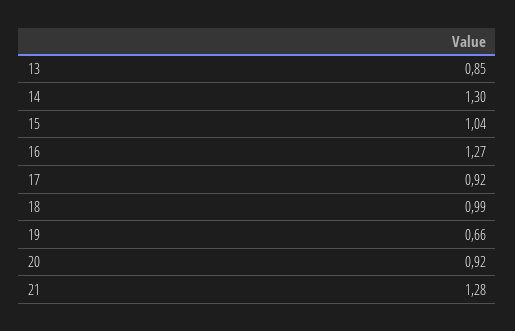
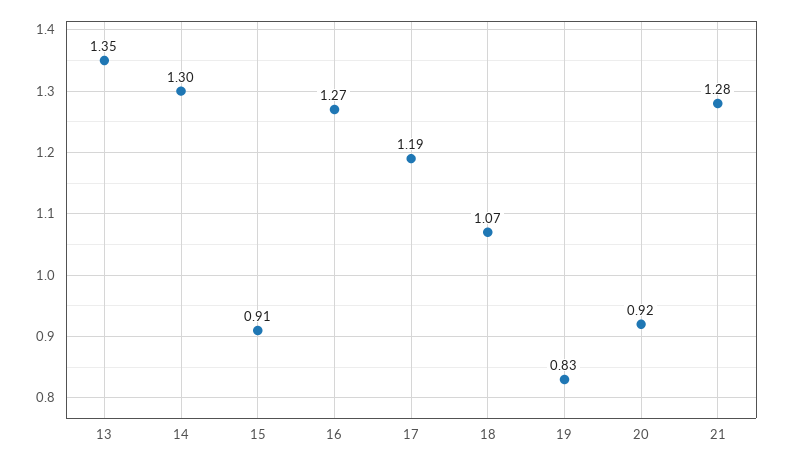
  {
-   "13": 0.85,
+   "13": 1.35,
    "14": 1.3,
-   "15": 1.04,
+   "15": 0.91,
    "16": 1.27,
-   "17": 0.92,
+   "17": 1.19,
-   "18": 0.99,
+   "18": 1.07,
-   "19": 0.66,
+   "19": 0.83,
    "20": 0.92,
    "21": 1.28
  }

